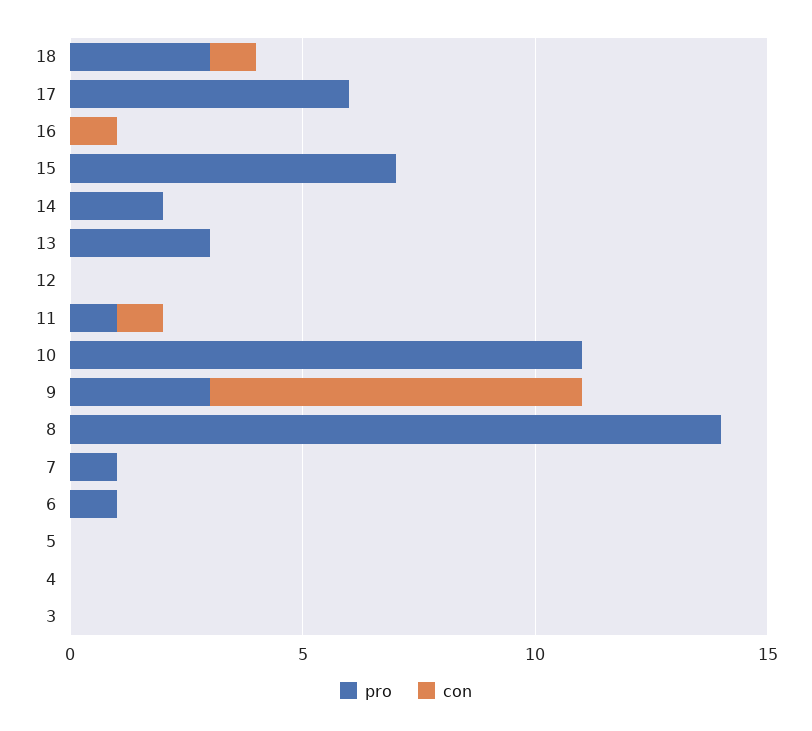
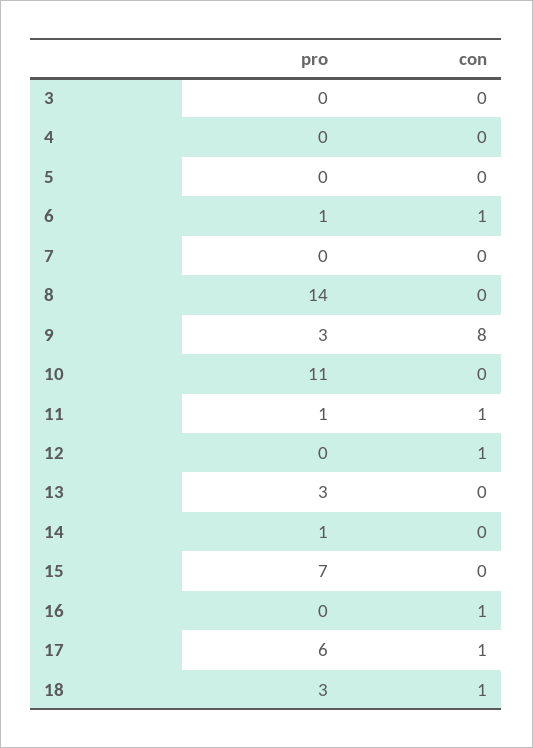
  {
    "pro": {
      "18": 3,
      "17": 6,
      "16": 0,
      "15": 7,
-     "14": 2,
+     "14": 1,
      "13": 3,
      "12": 0,
      "11": 1,
      "10": 11,
      "9": 3,
      "8": 14,
-     "7": 1,
+     "7": 0,
      "6": 1,
      "5": 0,
      "4": 0,
      "3": 0
    },
    "con": {
      "18": 1,
-     "17": 0,
+     "17": 1,
      "16": 1,
      "15": 0,
      "14": 0,
      "13": 0,
-     "12": 0,
+     "12": 1,
      "11": 1,
      "10": 0,
      "9": 8,
      "8": 0,
      "7": 0,
-     "6": 0,
+     "6": 1,
      "5": 0,
      "4": 0,
      "3": 0
    }
  }

